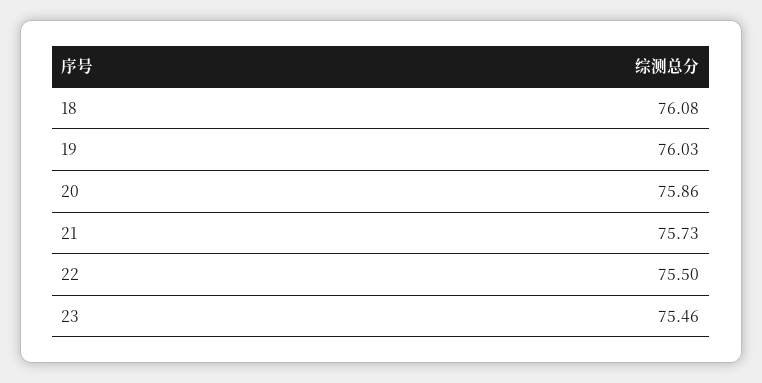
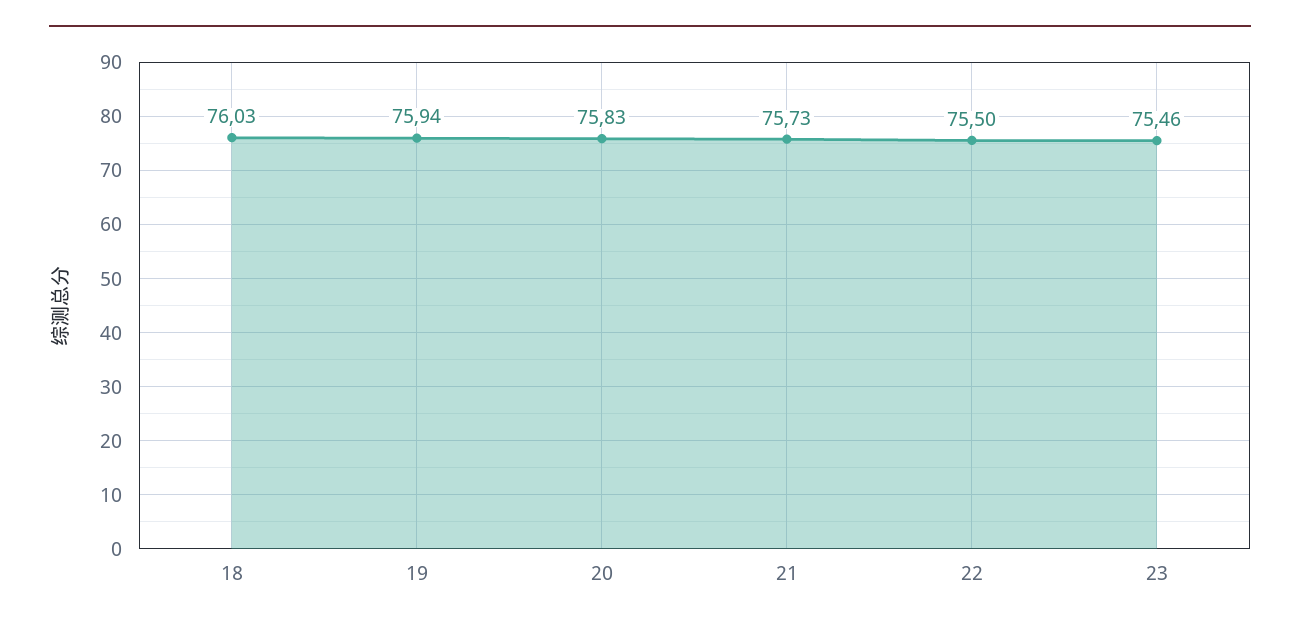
  {
-   "18": 76.08,
+   "18": 76.03,
-   "19": 76.03,
+   "19": 75.94,
-   "20": 75.86,
+   "20": 75.83,
    "21": 75.73,
    "22": 75.5,
    "23": 75.46
  }

